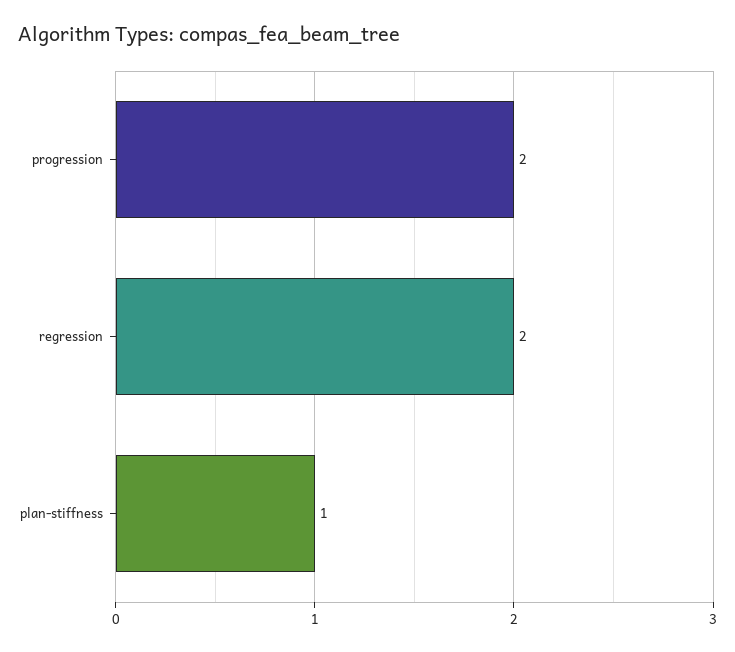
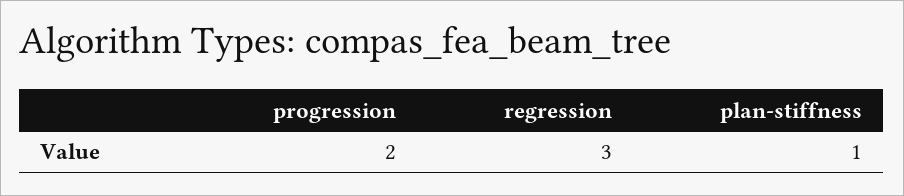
  {
    "progression": 2,
-   "regression": 2,
+   "regression": 3,
    "plan-stiffness": 1
  }

